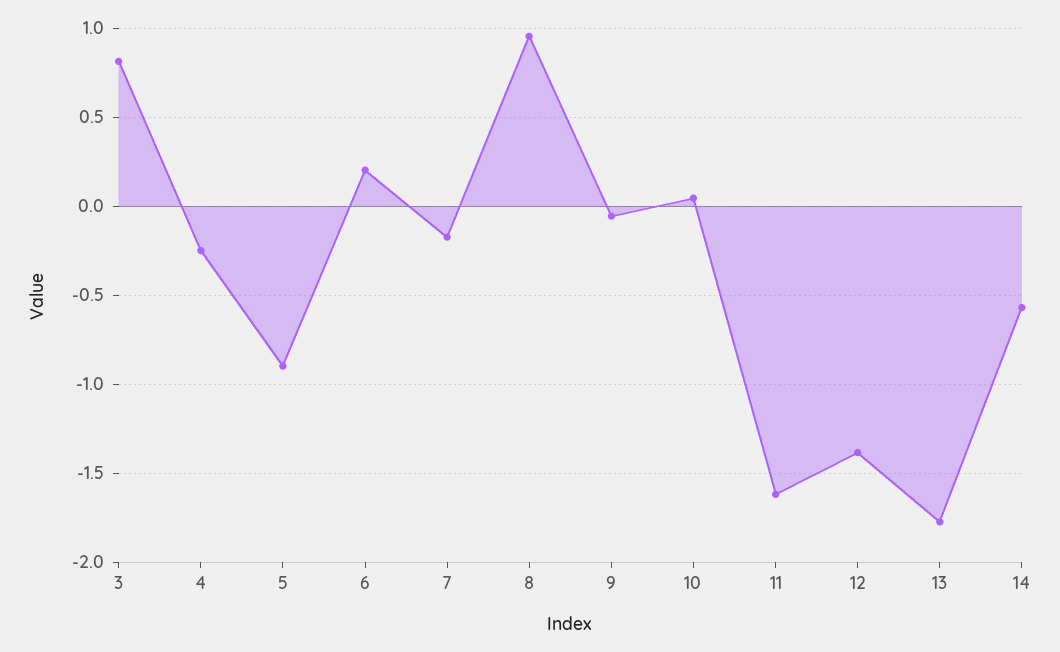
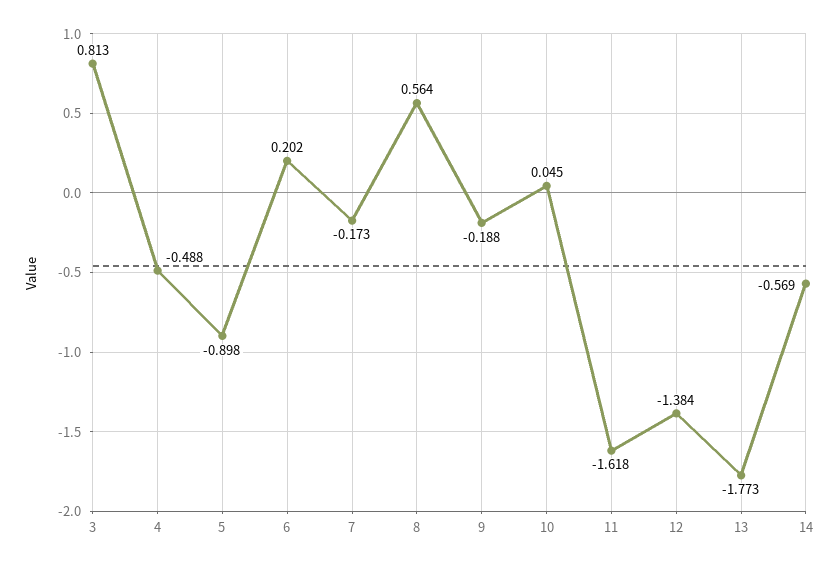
  {
    "3": 0.813,
-   "4": -0.25,
+   "4": -0.488,
    "5": -0.898,
    "6": 0.202,
    "7": -0.173,
-   "8": 0.95,
+   "8": 0.564,
-   "9": -0.05,
+   "9": -0.188,
    "10": 0.045,
    "11": -1.618,
    "12": -1.384,
    "13": -1.773,
    "14": -0.569
  }

